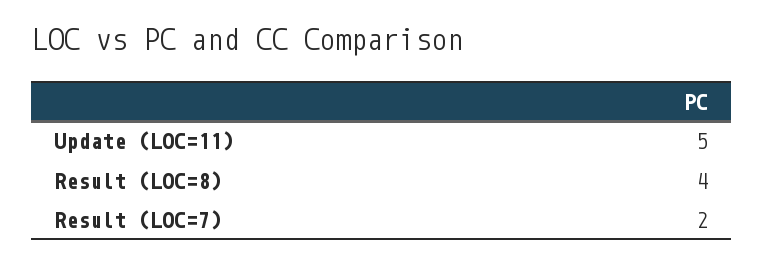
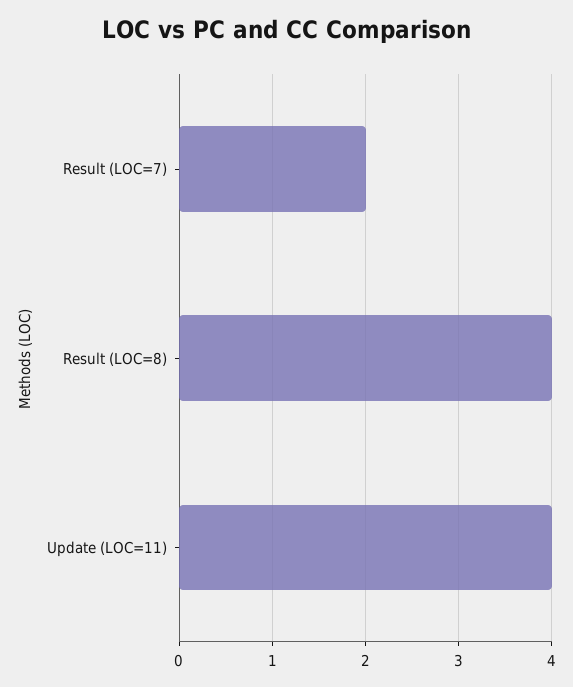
  {
-   "Update (LOC=11)": 5,
+   "Update (LOC=11)": 4,
    "Result (LOC=8)": 4,
    "Result (LOC=7)": 2
  }

